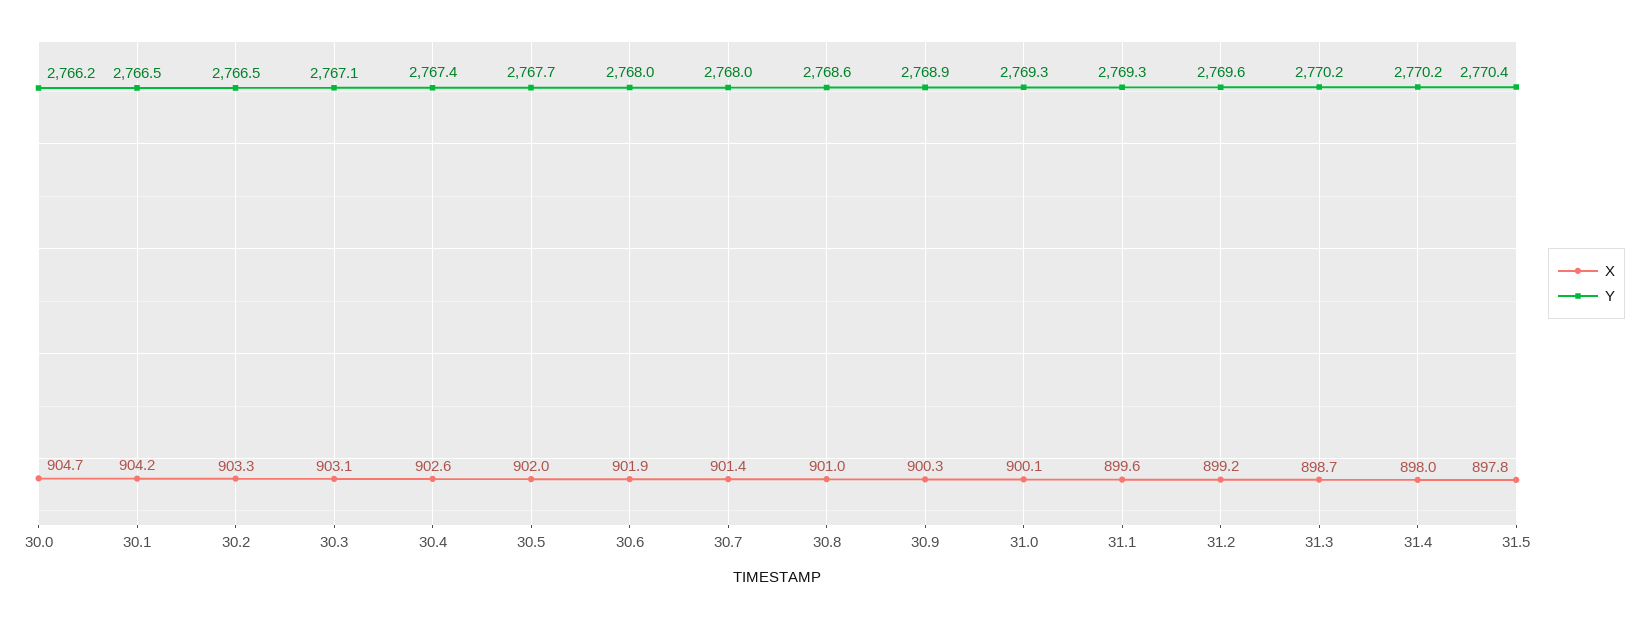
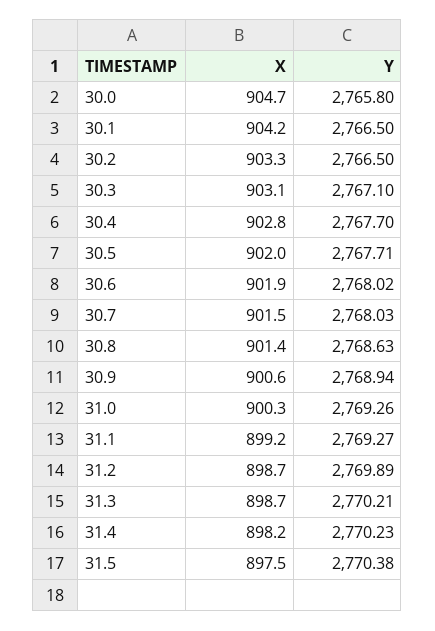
  {
    "X": {
      "30.0": 904.7,
      "30.1": 904.2,
      "30.2": 903.3,
      "30.3": 903.1,
-     "30.4": 902.6,
+     "30.4": 902.8,
      "30.5": 902,
      "30.6": 901.9,
-     "30.7": 901.4,
+     "30.7": 901.5,
-     "30.8": 901,
+     "30.8": 901.4,
-     "30.9": 900.3,
+     "30.9": 900.6,
-     "31.0": 900.1,
+     "31.0": 900.3,
-     "31.1": 899.6,
+     "31.1": 899.2,
-     "31.2": 899.2,
+     "31.2": 898.7,
      "31.3": 898.7,
-     "31.4": 898,
+     "31.4": 898.2,
-     "31.5": 897.8
+     "31.5": 897.5
    },
    "Y": {
-     "30.0": 2766.2,
+     "30.0": 2765.8,
      "30.1": 2766.5,
      "30.2": 2766.5,
      "30.3": 2767.1,
-     "30.4": 2767.4,
+     "30.4": 2767.7,
      "30.5": 2767.71,
      "30.6": 2768.02,
      "30.7": 2768.03,
      "30.8": 2768.63,
      "30.9": 2768.94,
      "31.0": 2769.26,
      "31.1": 2769.27,
-     "31.2": 2769.6,
+     "31.2": 2769.89,
      "31.3": 2770.21,
      "31.4": 2770.23,
      "31.5": 2770.38
    }
  }

